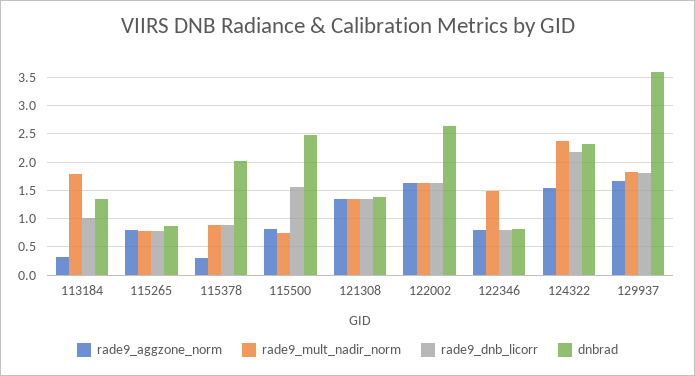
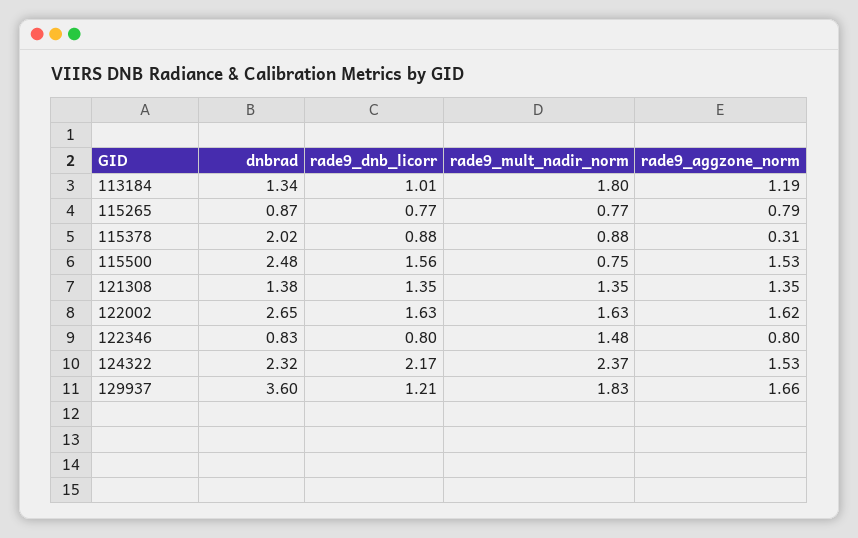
  {
    "rade9_aggzone_norm": {
-     "113184": 0.25,
+     "113184": 1.19,
      "115265": 0.79,
      "115378": 0.31,
-     "115500": 0.75,
+     "115500": 1.53,
      "121308": 1.35,
      "122002": 1.62,
      "122346": 0.8,
      "124322": 1.53,
      "129937": 1.66
    },
    "rade9_mult_nadir_norm": {
      "113184": 1.8,
      "115265": 0.77,
      "115378": 0.88,
      "115500": 0.75,
      "121308": 1.35,
      "122002": 1.63,
      "122346": 1.48,
      "124322": 2.37,
      "129937": 1.83
    },
    "rade9_dnb_licorr": {
      "113184": 1.01,
      "115265": 0.77,
      "115378": 0.88,
      "115500": 1.56,
      "121308": 1.35,
      "122002": 1.63,
      "122346": 0.8,
      "124322": 2.17,
-     "129937": 1.75
+     "129937": 1.21
    },
    "dnbrad": {
      "113184": 1.34,
      "115265": 0.87,
      "115378": 2.02,
      "115500": 2.48,
      "121308": 1.38,
      "122002": 2.65,
      "122346": 0.83,
      "124322": 2.32,
      "129937": 3.6
    }
  }

